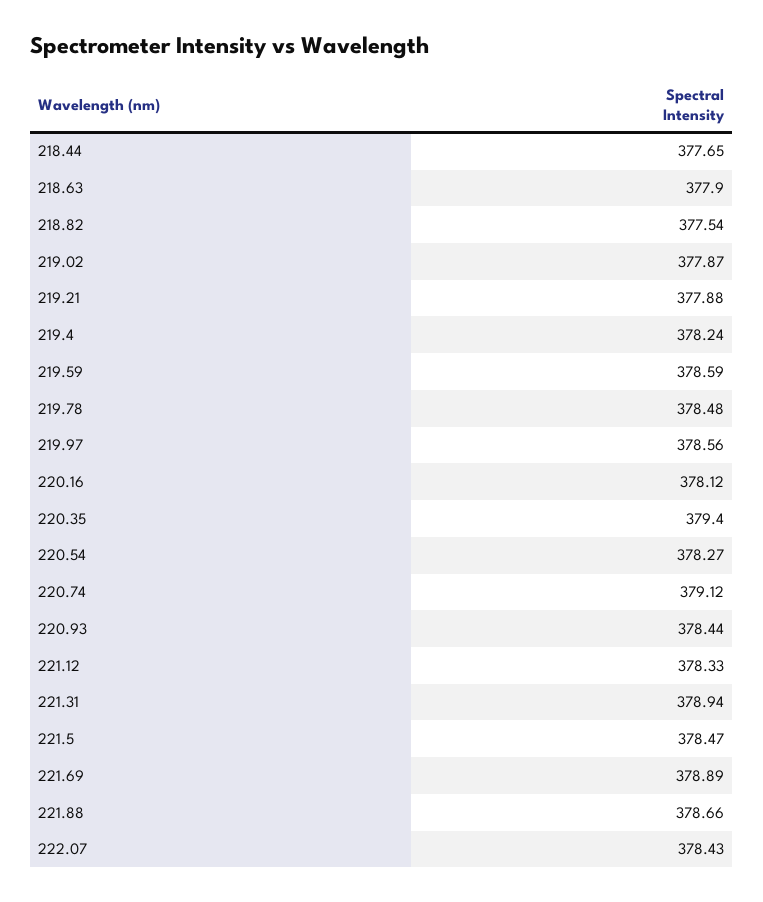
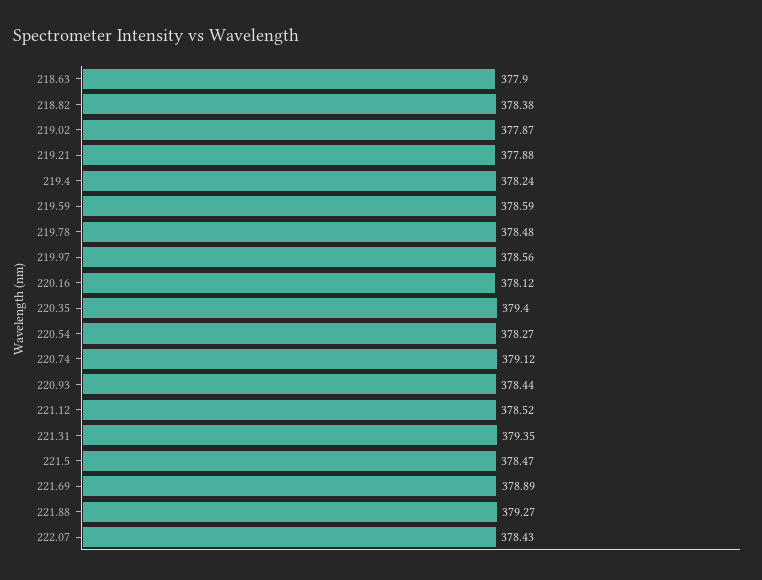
  {
-   "218.44": 377.65,
    "218.63": 377.9,
-   "218.82": 377.54,
+   "218.82": 378.38,
    "219.02": 377.87,
    "219.21": 377.88,
    "219.4": 378.24,
    "219.59": 378.59,
    "219.78": 378.48,
    "219.97": 378.56,
    "220.16": 378.12,
    "220.35": 379.4,
    "220.54": 378.27,
    "220.74": 379.12,
    "220.93": 378.44,
-   "221.12": 378.33,
+   "221.12": 378.52,
-   "221.31": 378.94,
+   "221.31": 379.35,
    "221.5": 378.47,
    "221.69": 378.89,
-   "221.88": 378.66,
+   "221.88": 379.27,
    "222.07": 378.43
  }

